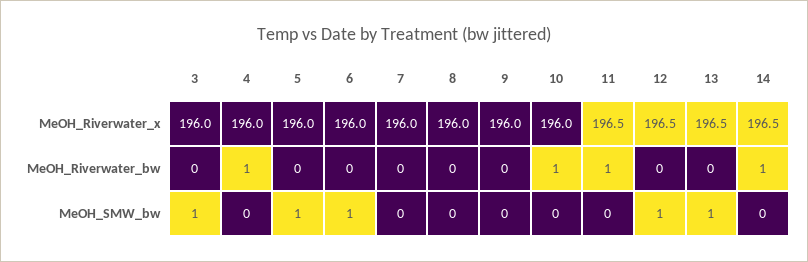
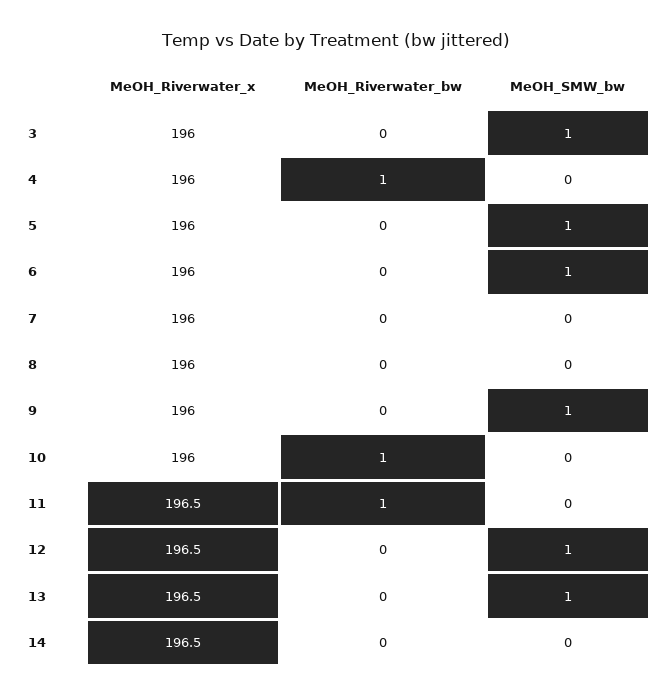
  {
    "3": {
      "MeOH_Riverwater_x": 196,
      "MeOH_Riverwater_bw": 0,
      "MeOH_SMW_bw": 1
    },
    "4": {
      "MeOH_Riverwater_x": 196,
      "MeOH_Riverwater_bw": 1,
      "MeOH_SMW_bw": 0
    },
    "5": {
      "MeOH_Riverwater_x": 196,
      "MeOH_Riverwater_bw": 0,
      "MeOH_SMW_bw": 1
    },
    "6": {
      "MeOH_Riverwater_x": 196,
      "MeOH_Riverwater_bw": 0,
      "MeOH_SMW_bw": 1
    },
    "7": {
      "MeOH_Riverwater_x": 196,
      "MeOH_Riverwater_bw": 0,
      "MeOH_SMW_bw": 0
    },
    "8": {
      "MeOH_Riverwater_x": 196,
      "MeOH_Riverwater_bw": 0,
      "MeOH_SMW_bw": 0
    },
    "9": {
      "MeOH_Riverwater_x": 196,
      "MeOH_Riverwater_bw": 0,
-     "MeOH_SMW_bw": 0
+     "MeOH_SMW_bw": 1
    },
    "10": {
      "MeOH_Riverwater_x": 196,
      "MeOH_Riverwater_bw": 1,
      "MeOH_SMW_bw": 0
    },
    "11": {
      "MeOH_Riverwater_x": 196.5,
      "MeOH_Riverwater_bw": 1,
      "MeOH_SMW_bw": 0
    },
    "12": {
      "MeOH_Riverwater_x": 196.5,
      "MeOH_Riverwater_bw": 0,
      "MeOH_SMW_bw": 1
    },
    "13": {
      "MeOH_Riverwater_x": 196.5,
      "MeOH_Riverwater_bw": 0,
      "MeOH_SMW_bw": 1
    },
    "14": {
      "MeOH_Riverwater_x": 196.5,
-     "MeOH_Riverwater_bw": 1,
+     "MeOH_Riverwater_bw": 0,
      "MeOH_SMW_bw": 0
    }
  }

